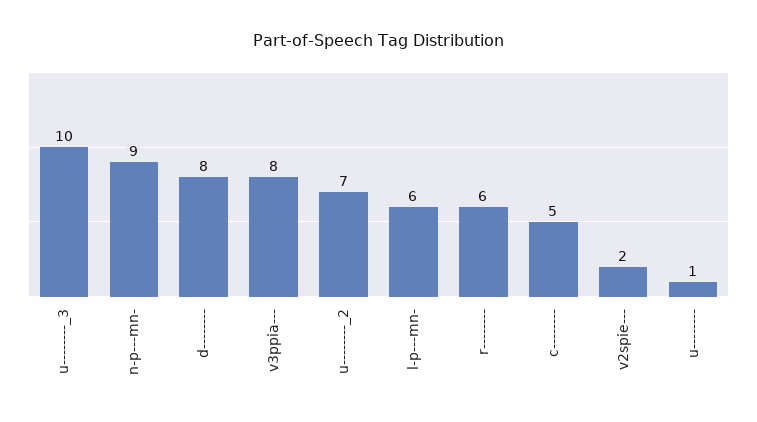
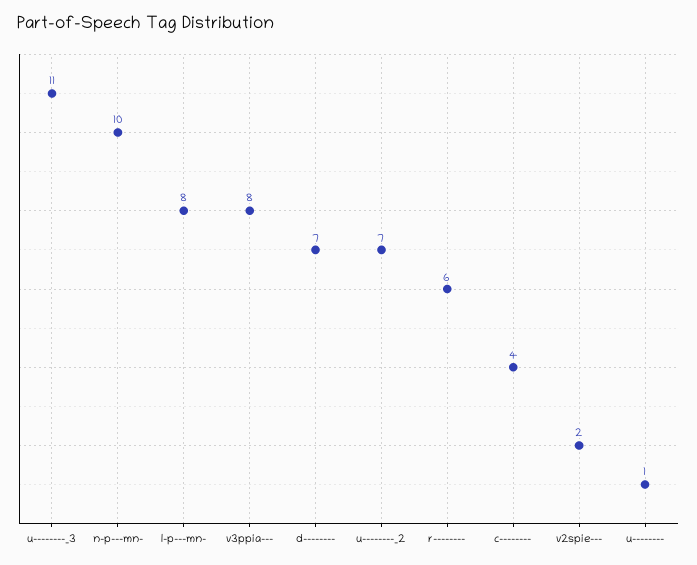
  {
-   "u--------_3": 10,
+   "u--------_3": 11,
-   "n-p---mn-": 9,
+   "n-p---mn-": 10,
-   "d--------": 8,
+   "d--------": 7,
    "v3ppia---": 8,
    "u--------_2": 7,
-   "l-p---mn-": 6,
+   "l-p---mn-": 8,
    "r--------": 6,
-   "c--------": 5,
+   "c--------": 4,
    "v2spie---": 2,
    "u--------": 1
  }

